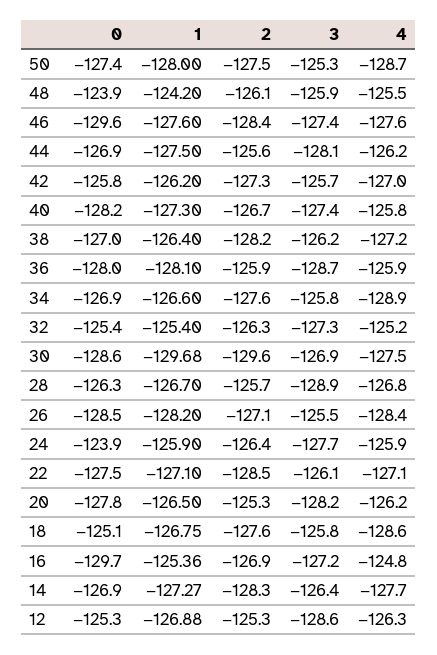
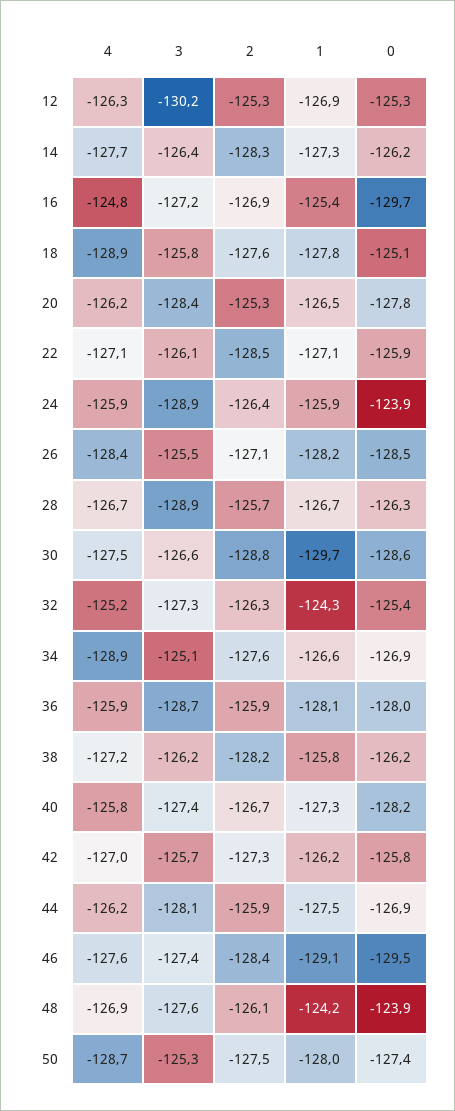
  {
    "0": {
      "50": -127.4,
      "48": -123.9,
-     "46": -129.6,
+     "46": -129.5,
      "44": -126.9,
      "42": -125.8,
      "40": -128.2,
-     "38": -127,
+     "38": -126.2,
      "36": -128,
      "34": -126.9,
      "32": -125.4,
      "30": -128.6,
      "28": -126.3,
      "26": -128.5,
      "24": -123.9,
-     "22": -127.5,
+     "22": -125.9,
      "20": -127.8,
      "18": -125.1,
      "16": -129.7,
-     "14": -126.9,
+     "14": -126.2,
      "12": -125.3
    },
    "1": {
      "50": -128,
      "48": -124.2,
-     "46": -127.6,
+     "46": -129.1,
      "44": -127.5,
      "42": -126.2,
      "40": -127.3,
-     "38": -126.4,
+     "38": -125.8,
      "36": -128.1,
      "34": -126.6,
-     "32": -125.4,
+     "32": -124.3,
      "30": -129.68,
      "28": -126.7,
      "26": -128.2,
      "24": -125.9,
      "22": -127.1,
      "20": -126.5,
-     "18": -126.75,
+     "18": -127.8,
      "16": -125.36,
      "14": -127.27,
      "12": -126.88
    },
    "2": {
      "50": -127.5,
      "48": -126.1,
      "46": -128.4,
-     "44": -125.6,
+     "44": -125.9,
      "42": -127.3,
      "40": -126.7,
      "38": -128.2,
      "36": -125.9,
      "34": -127.6,
      "32": -126.3,
-     "30": -129.6,
+     "30": -128.8,
      "28": -125.7,
      "26": -127.1,
      "24": -126.4,
      "22": -128.5,
      "20": -125.3,
      "18": -127.6,
      "16": -126.9,
      "14": -128.3,
      "12": -125.3
    },
    "3": {
      "50": -125.3,
-     "48": -125.9,
+     "48": -127.6,
      "46": -127.4,
      "44": -128.1,
      "42": -125.7,
      "40": -127.4,
      "38": -126.2,
      "36": -128.7,
-     "34": -125.8,
+     "34": -125.1,
      "32": -127.3,
-     "30": -126.9,
+     "30": -126.6,
      "28": -128.9,
      "26": -125.5,
-     "24": -127.7,
+     "24": -128.9,
      "22": -126.1,
-     "20": -128.2,
+     "20": -128.4,
      "18": -125.8,
      "16": -127.2,
      "14": -126.4,
-     "12": -128.6
+     "12": -130.2
    },
    "4": {
      "50": -128.7,
-     "48": -125.5,
+     "48": -126.9,
      "46": -127.6,
      "44": -126.2,
      "42": -127,
      "40": -125.8,
      "38": -127.2,
      "36": -125.9,
      "34": -128.9,
      "32": -125.2,
      "30": -127.5,
-     "28": -126.8,
+     "28": -126.7,
      "26": -128.4,
      "24": -125.9,
      "22": -127.1,
      "20": -126.2,
-     "18": -128.6,
+     "18": -128.9,
      "16": -124.8,
      "14": -127.7,
      "12": -126.3
    }
  }

